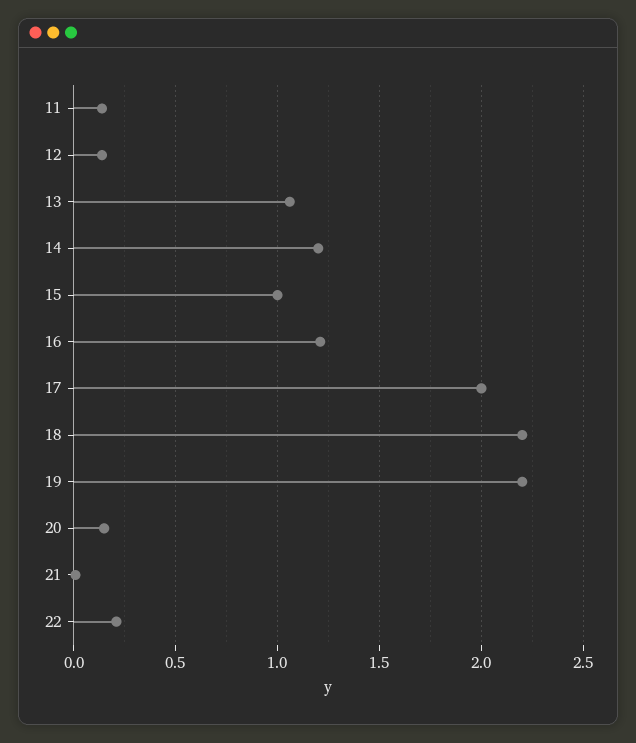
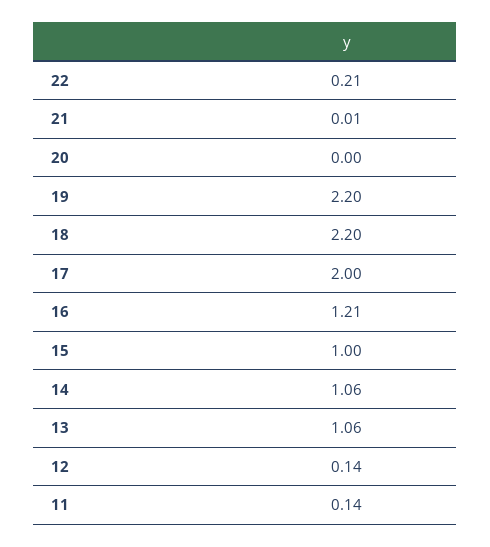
  {
    "11": 0.14,
    "12": 0.14,
    "13": 1.06,
-   "14": 1.2,
+   "14": 1.06,
    "15": 1,
    "16": 1.21,
    "17": 2,
    "18": 2.2,
    "19": 2.2,
-   "20": 0.15,
+   "20": 0,
    "21": 0.01,
    "22": 0.21
  }

